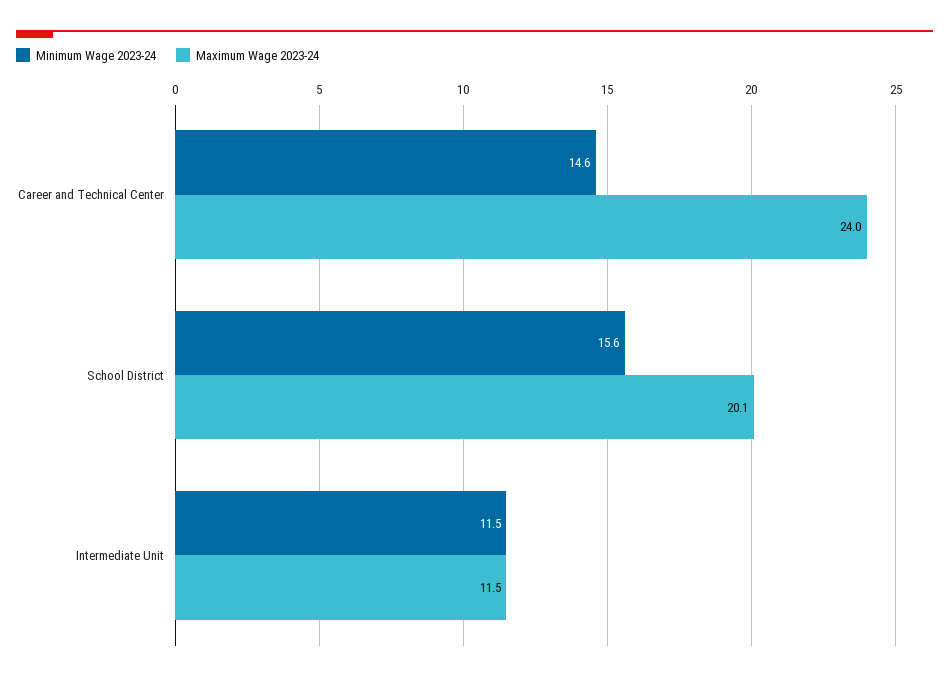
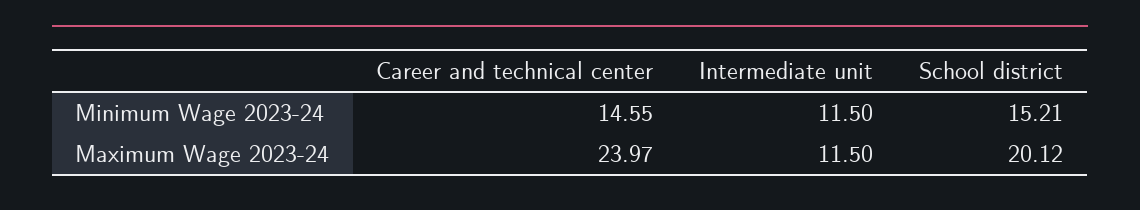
  {
    "Minimum Wage 2023-24": {
      "Career and Technical Center": 14.55,
-     "School District": 15.6,
+     "School District": 15.21,
      "Intermediate Unit": 11.5
    },
    "Maximum Wage 2023-24": {
      "Career and Technical Center": 23.97,
      "School District": 20.12,
      "Intermediate Unit": 11.5
    }
  }

